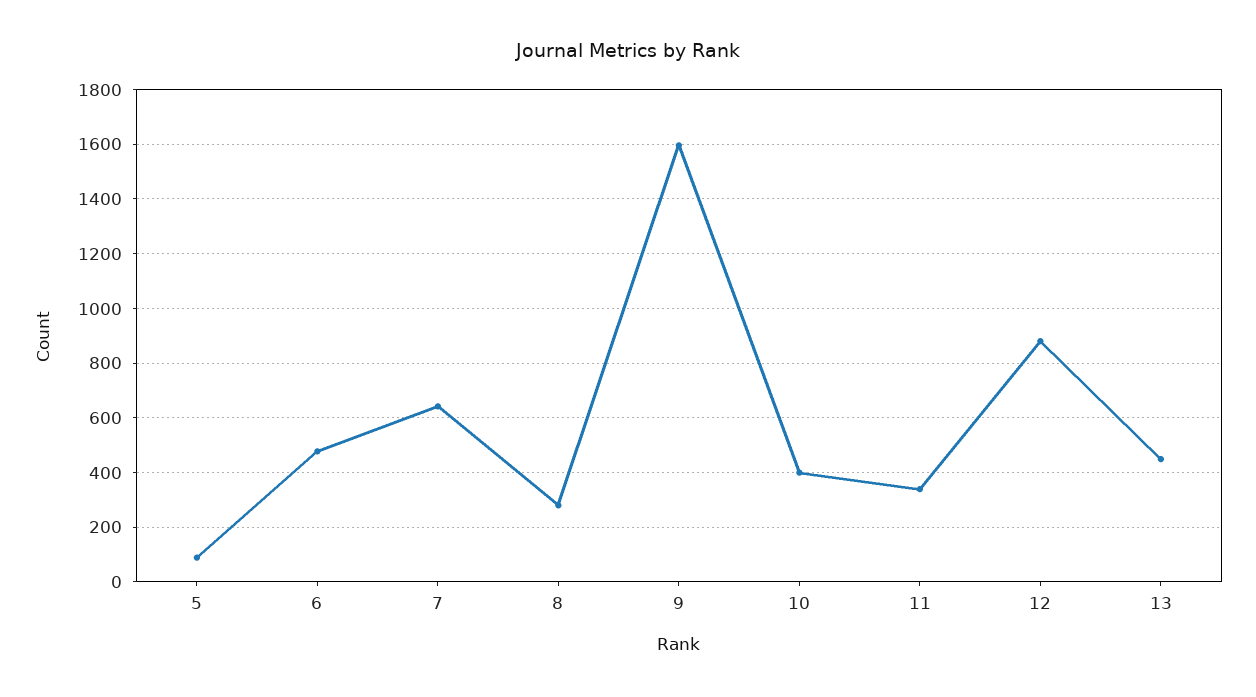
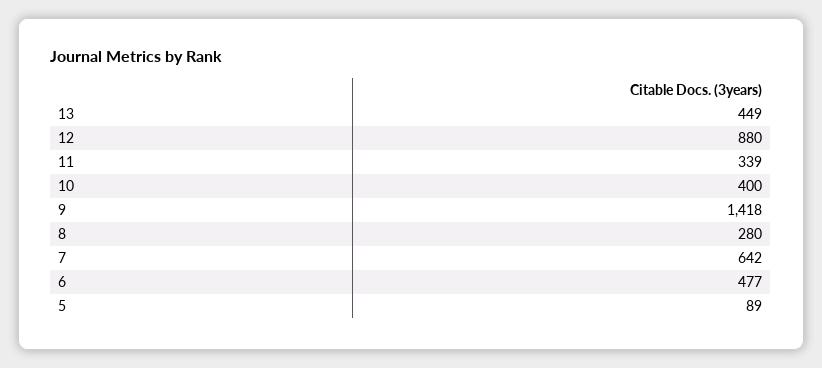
  {
    "5": 89,
    "6": 477,
    "7": 642,
    "8": 280,
-   "9": 1600,
+   "9": 1418,
    "10": 400,
    "11": 339,
    "12": 880,
    "13": 449
  }

